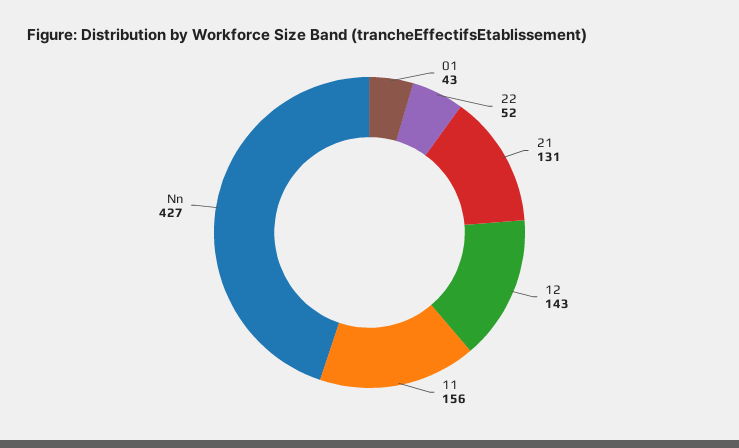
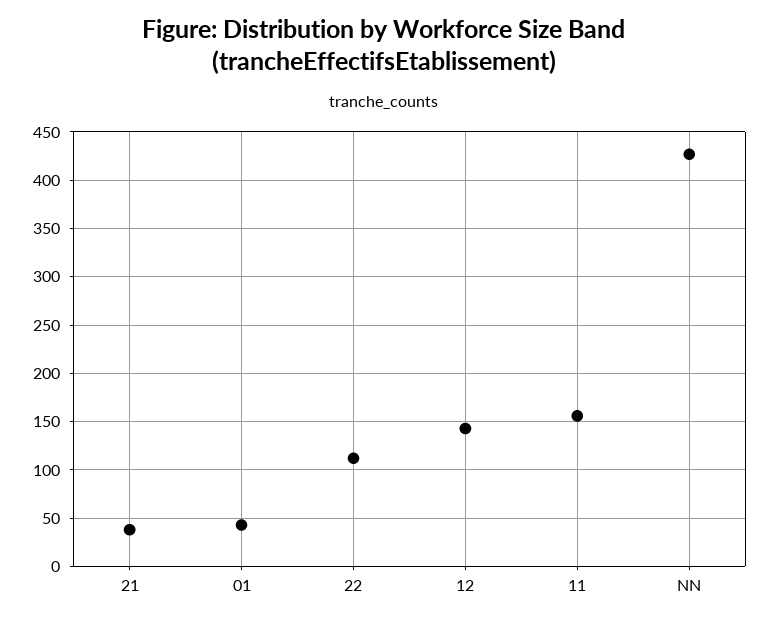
  {
    "01": 43,
-   "22": 52,
+   "22": 110,
-   "21": 131,
+   "21": 40,
    "12": 143,
    "11": 156,
    "Nn": 427
  }

